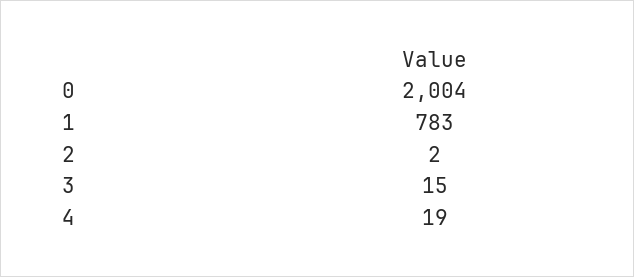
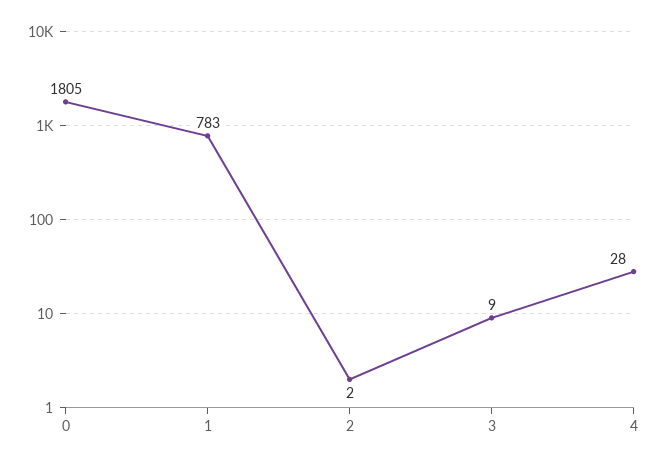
  {
-   "0": 2004,
+   "0": 1805,
    "1": 783,
    "2": 2,
-   "3": 15,
+   "3": 9,
-   "4": 19
+   "4": 28
  }

